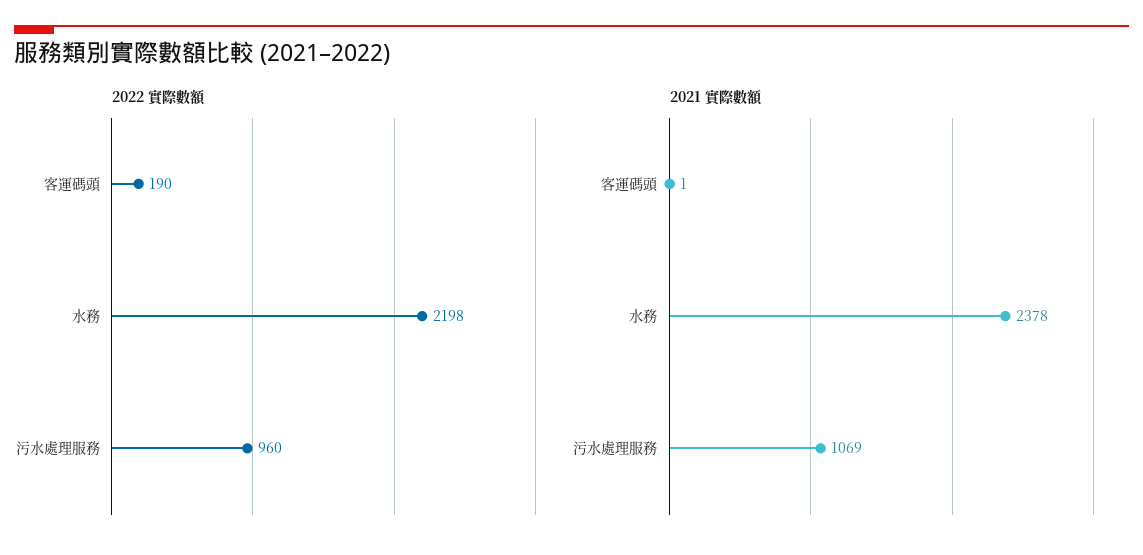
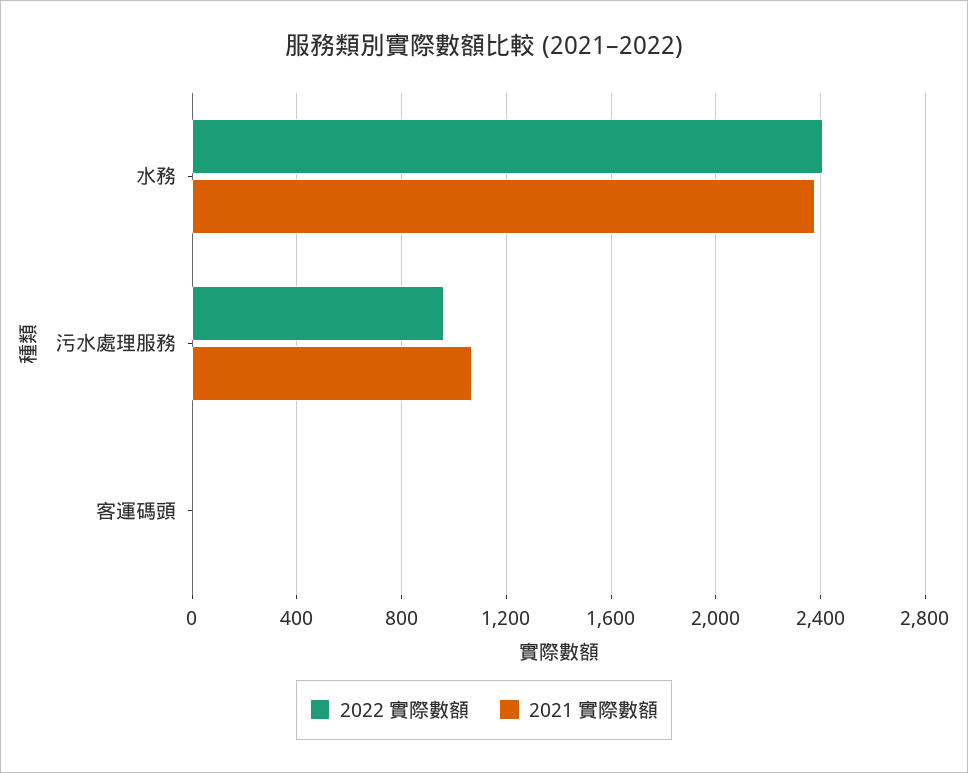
  {
    "2022 實際數額": {
-     "客運碼頭": 190,
+     "客運碼頭": 0,
-     "水務": 2198,
+     "水務": 2400,
      "污水處理服務": 960
    },
    "2021 實際數額": {
      "客運碼頭": 1,
      "水務": 2378,
      "污水處理服務": 1069
    }
  }

